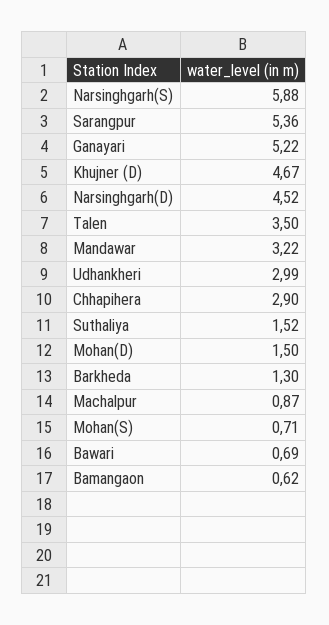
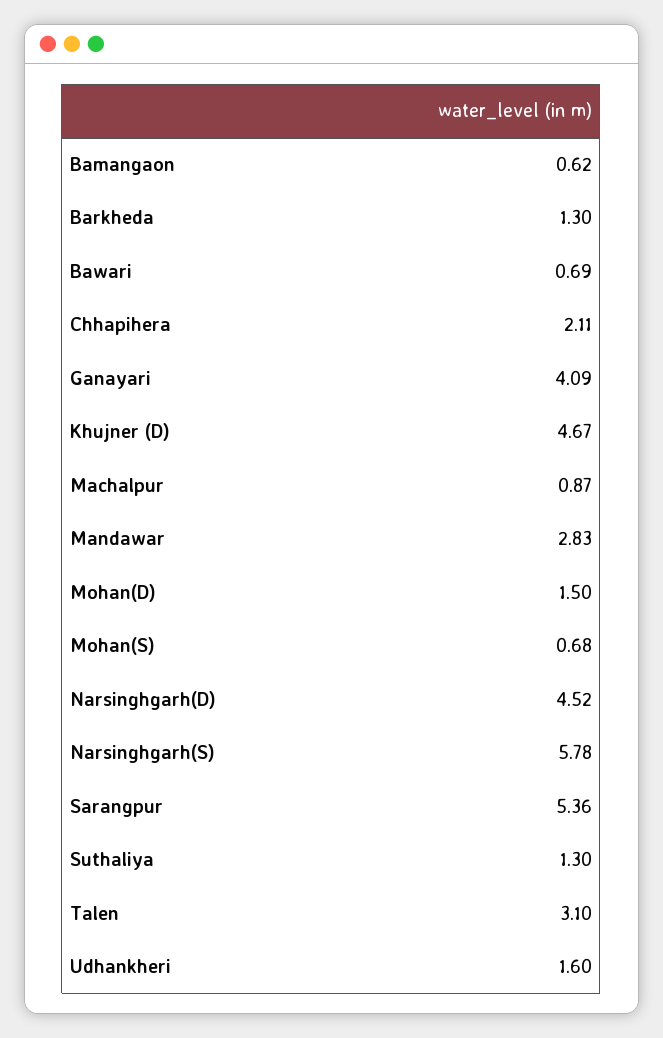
  {
-   "Narsinghgarh(S)": 5.88,
+   "Narsinghgarh(S)": 5.78,
    "Sarangpur": 5.36,
-   "Ganayari": 5.22,
+   "Ganayari": 4.09,
    "Khujner (D)": 4.67,
    "Narsinghgarh(D)": 4.52,
-   "Talen": 3.5,
+   "Talen": 3.1,
-   "Mandawar": 3.22,
+   "Mandawar": 2.83,
-   "Udhankheri": 2.99,
+   "Udhankheri": 1.6,
-   "Chhapihera": 2.9,
+   "Chhapihera": 2.11,
-   "Suthaliya": 1.52,
+   "Suthaliya": 1.3,
    "Mohan(D)": 1.5,
    "Barkheda": 1.3,
    "Machalpur": 0.87,
-   "Mohan(S)": 0.71,
+   "Mohan(S)": 0.68,
    "Bawari": 0.69,
    "Bamangaon": 0.62
  }

